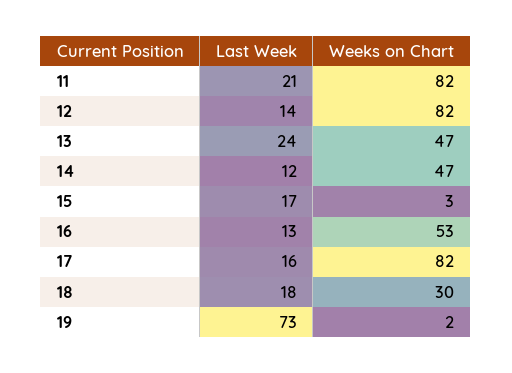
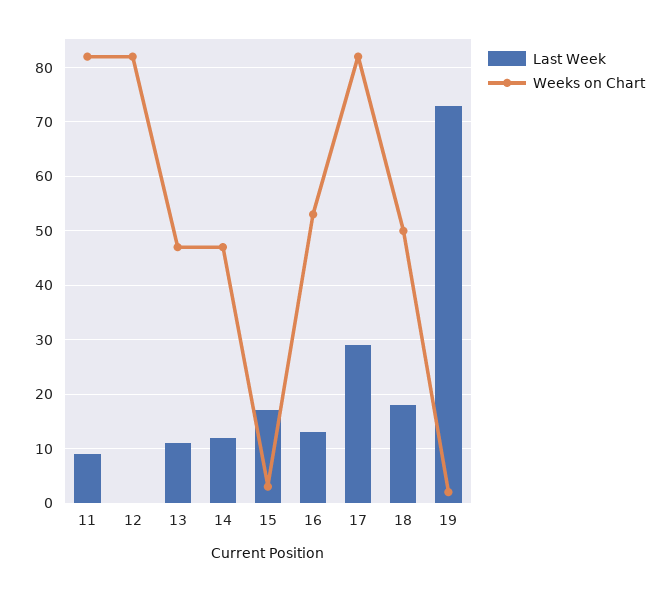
  {
    "Last Week": {
-     "11": 21,
+     "11": 10,
-     "12": 14,
+     "12": 0,
-     "13": 24,
+     "13": 10,
      "14": 12,
      "15": 17,
      "16": 13,
-     "17": 16,
+     "17": 30,
      "18": 18,
      "19": 73
    },
    "Weeks on Chart": {
      "11": 82,
      "12": 82,
      "13": 47,
      "14": 47,
      "15": 3,
      "16": 53,
      "17": 82,
-     "18": 30,
+     "18": 50,
      "19": 2
    }
  }

